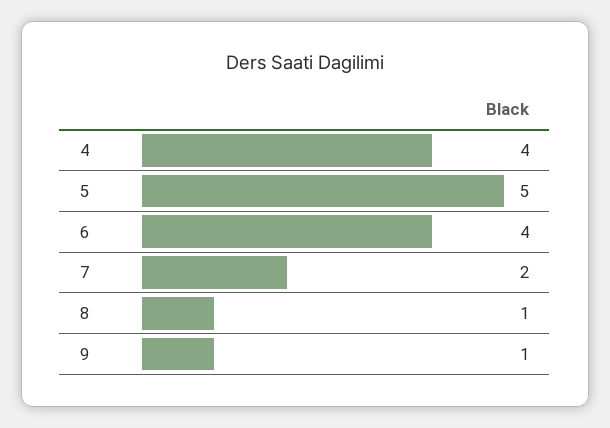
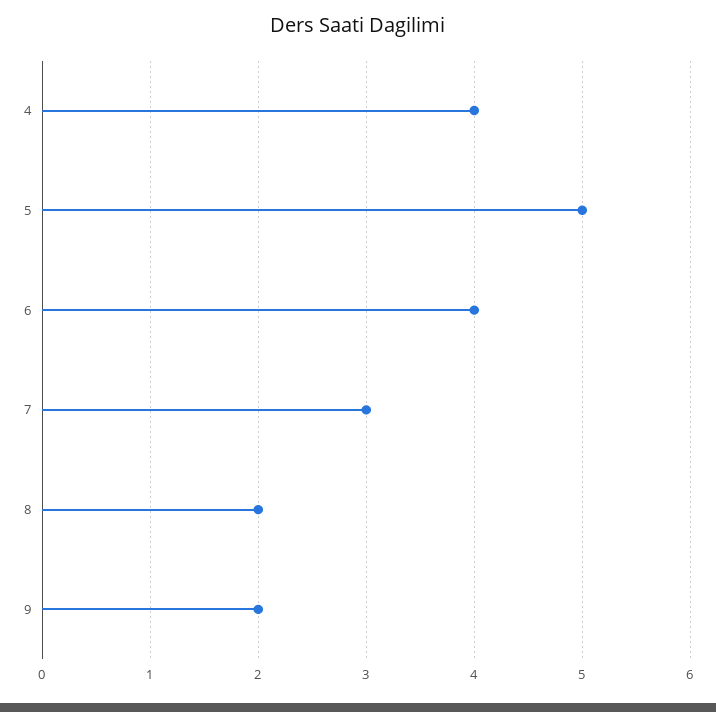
  {
    "4": 4,
    "5": 5,
    "6": 4,
-   "7": 2,
+   "7": 3,
-   "8": 1,
+   "8": 2,
-   "9": 1
+   "9": 2
  }

